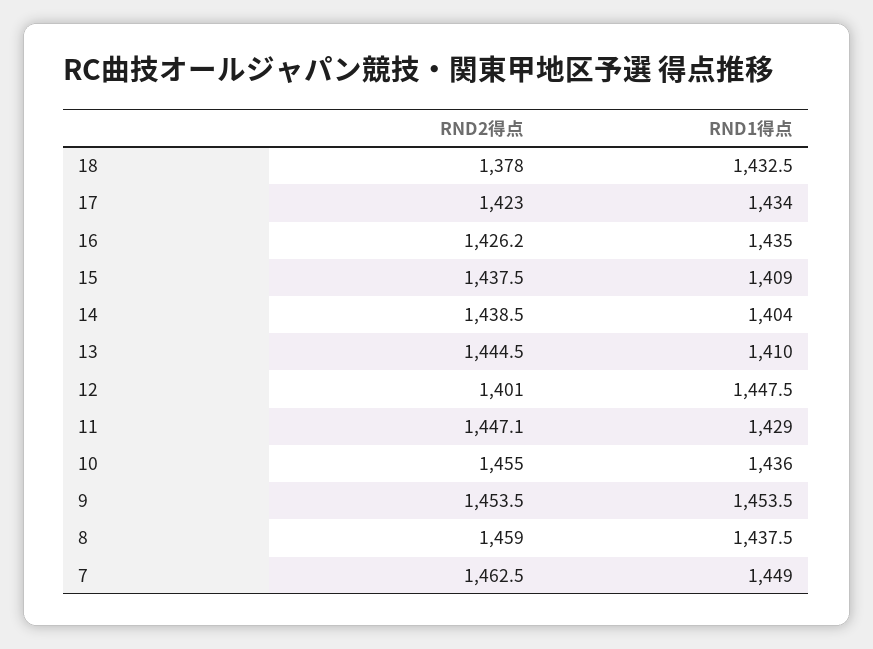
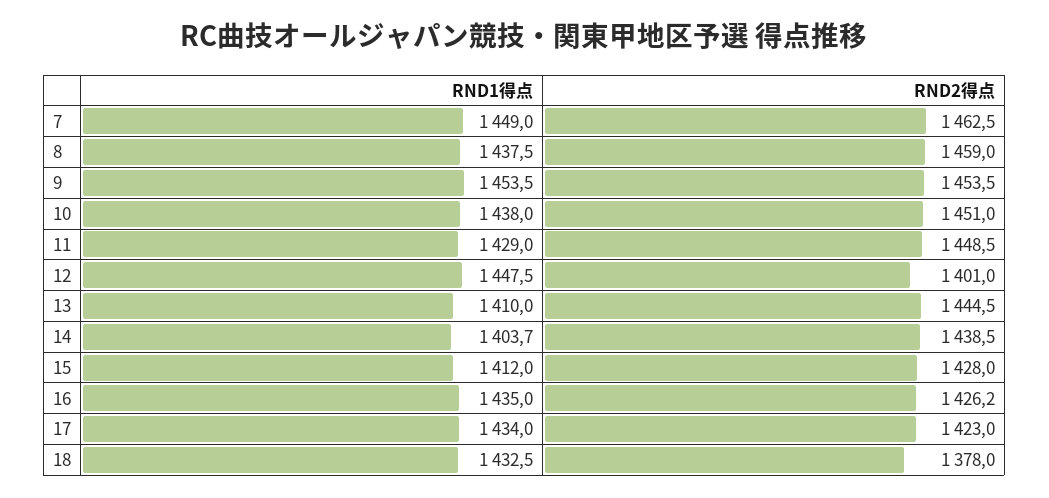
  {
    "RND2得点": {
      "18": 1378,
      "17": 1423,
      "16": 1426.2,
-     "15": 1437.5,
+     "15": 1428,
      "14": 1438.5,
      "13": 1444.5,
      "12": 1401,
-     "11": 1447.1,
+     "11": 1448.5,
-     "10": 1455,
+     "10": 1451,
      "9": 1453.5,
      "8": 1459,
      "7": 1462.5
    },
    "RND1得点": {
      "18": 1432.5,
      "17": 1434,
      "16": 1435,
-     "15": 1409,
+     "15": 1412,
-     "14": 1404,
+     "14": 1403.7,
      "13": 1410,
      "12": 1447.5,
      "11": 1429,
-     "10": 1436,
+     "10": 1438,
      "9": 1453.5,
      "8": 1437.5,
      "7": 1449
    }
  }

